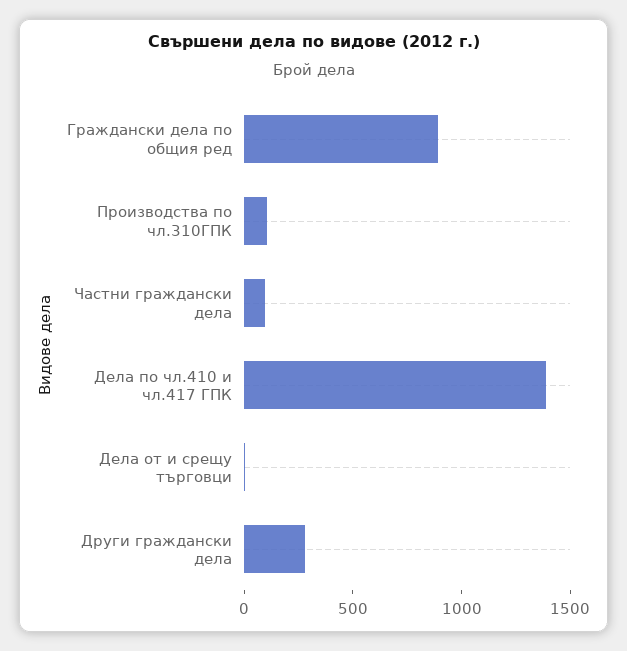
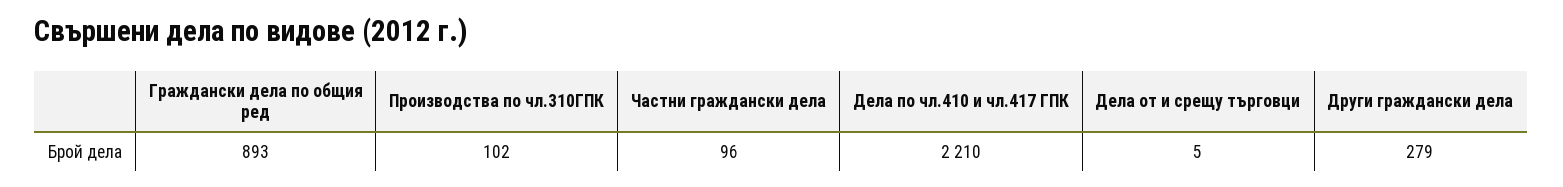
  {
    "Граждански дела по общия ред": 893,
    "Производства по чл.310ГПК": 102,
    "Частни граждански дела": 96,
-   "Дела по чл.410 и чл.417 ГПК": 1400,
+   "Дела по чл.410 и чл.417 ГПК": 2210,
    "Дела от и срещу търговци": 5,
    "Други граждански дела": 279
  }

